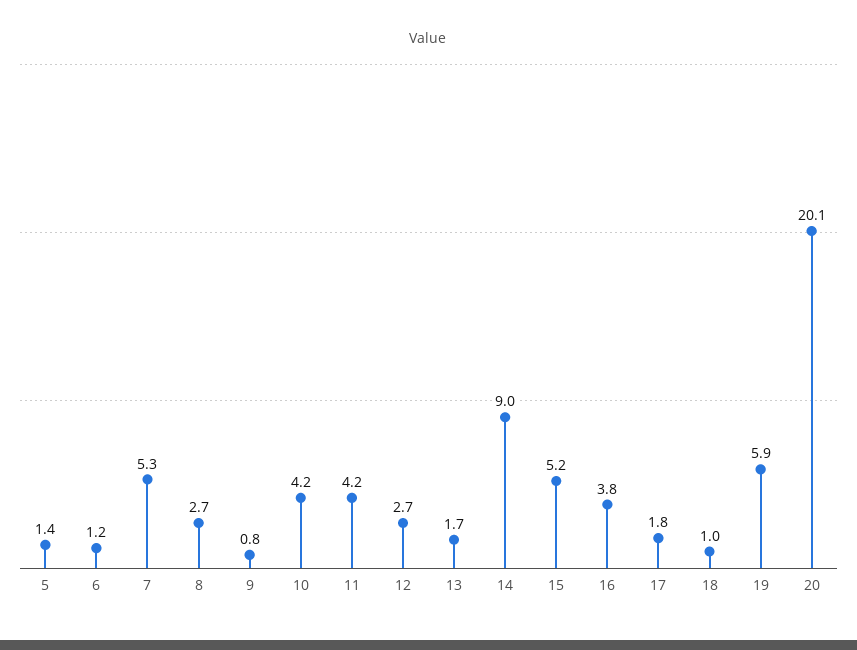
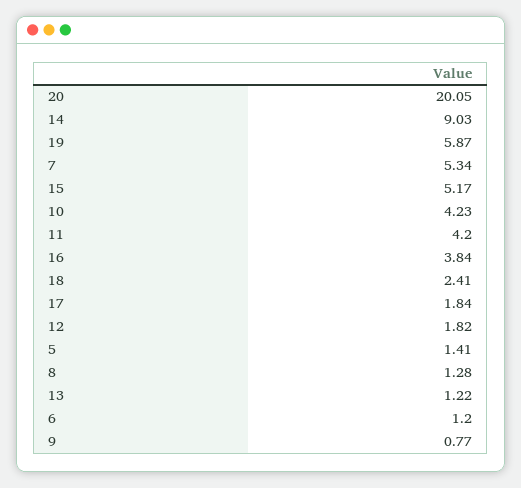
  {
    "5": 1.41,
    "6": 1.2,
    "7": 5.34,
-   "8": 2.7,
+   "8": 1.28,
    "9": 0.77,
    "10": 4.23,
    "11": 4.2,
-   "12": 2.7,
+   "12": 1.82,
-   "13": 1.7,
+   "13": 1.22,
    "14": 9.03,
    "15": 5.17,
    "16": 3.84,
    "17": 1.84,
-   "18": 1,
+   "18": 2.41,
    "19": 5.87,
    "20": 20.05
  }

